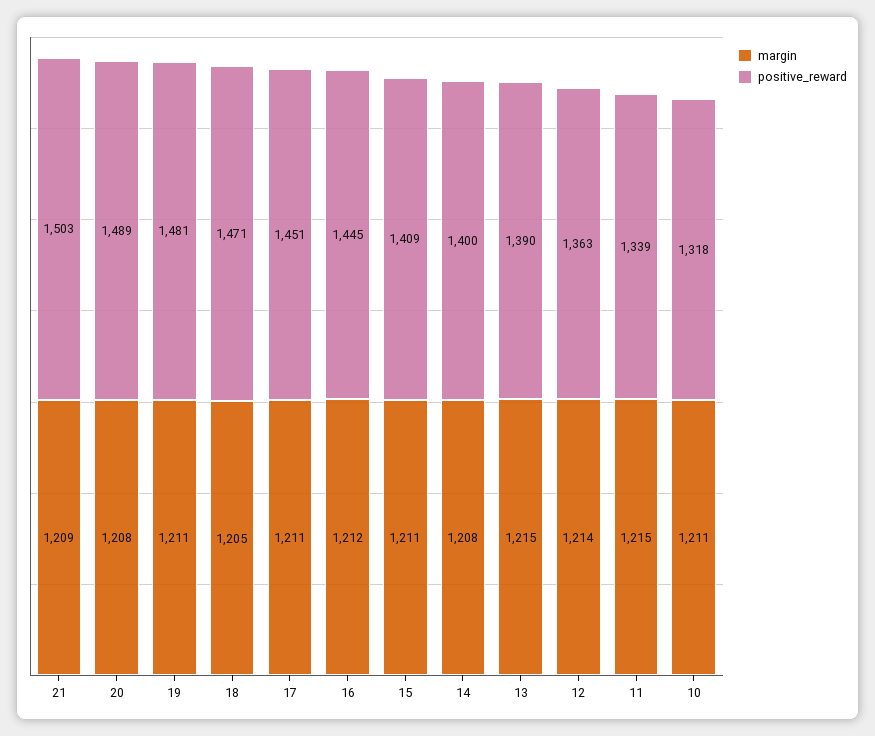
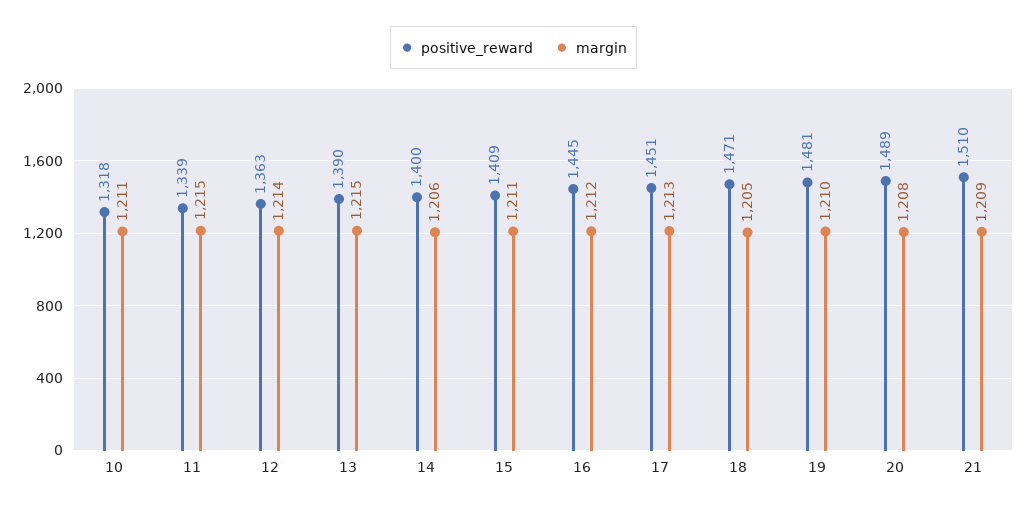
  {
    "margin": {
      "21": 1209,
      "20": 1208,
-     "19": 1211,
+     "19": 1210,
      "18": 1205,
-     "17": 1211,
+     "17": 1213,
      "16": 1212,
      "15": 1211,
-     "14": 1208,
+     "14": 1206,
      "13": 1215,
      "12": 1214,
      "11": 1215,
      "10": 1211
    },
    "positive_reward": {
-     "21": 1503,
+     "21": 1510,
      "20": 1489,
      "19": 1481,
      "18": 1471,
      "17": 1451,
      "16": 1445,
      "15": 1409,
      "14": 1400,
      "13": 1390,
      "12": 1363,
      "11": 1339,
      "10": 1318
    }
  }

